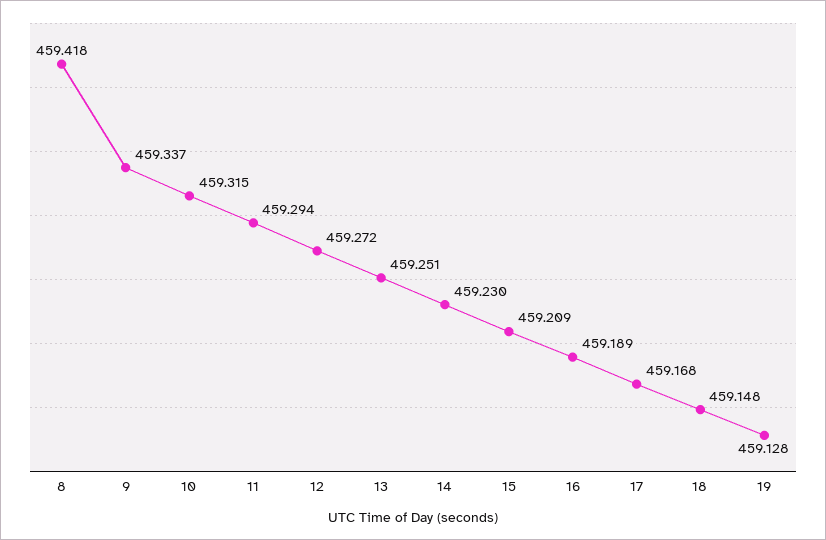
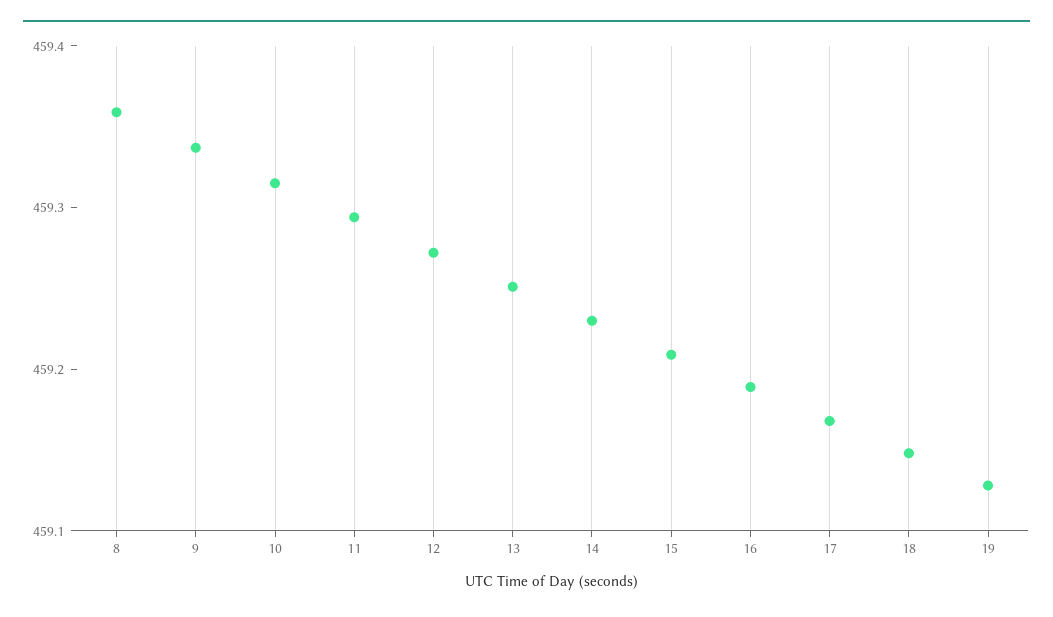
  {
-   "8": 459.418,
+   "8": 459.36,
    "9": 459.337,
    "10": 459.315,
    "11": 459.294,
    "12": 459.272,
    "13": 459.251,
    "14": 459.23,
    "15": 459.209,
    "16": 459.189,
    "17": 459.168,
    "18": 459.148,
    "19": 459.128
  }

